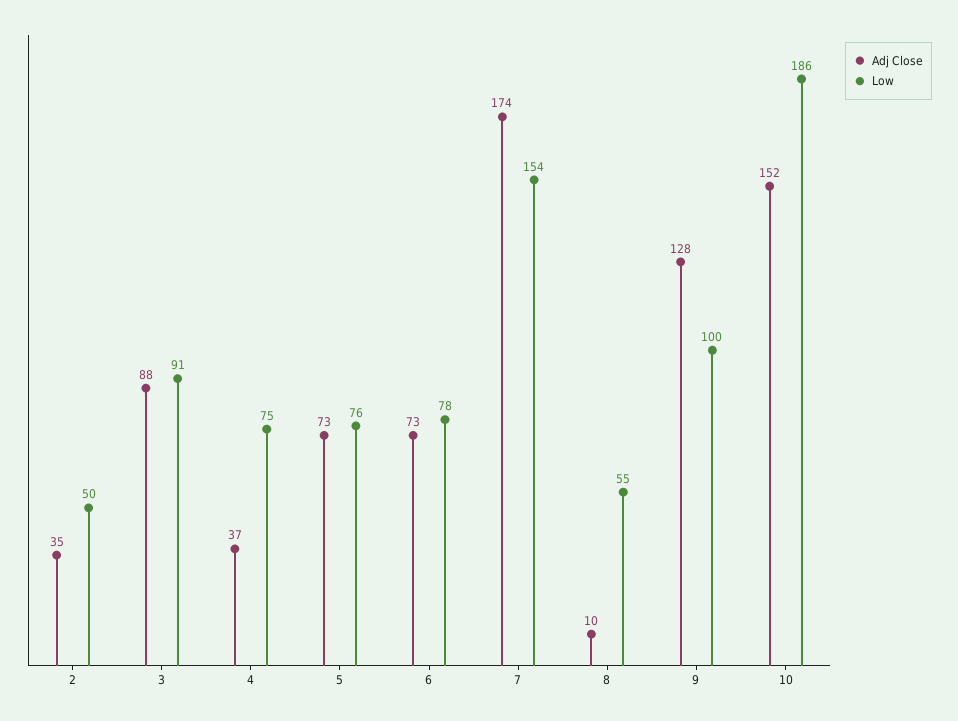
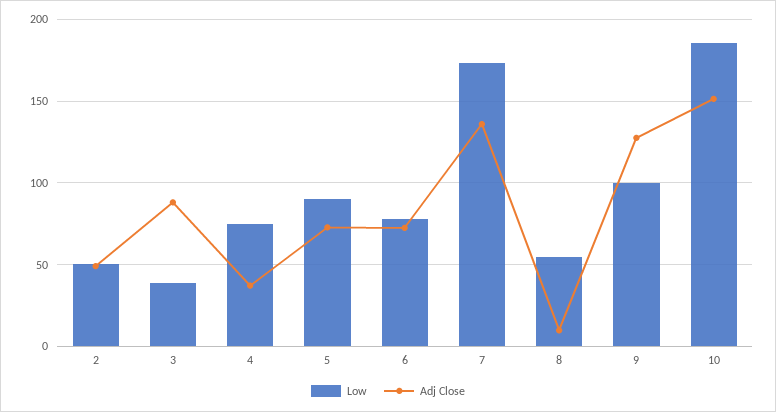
  {
    "Adj Close": {
-     "2": 35,
+     "2": 50,
      "3": 88,
      "4": 37,
      "5": 73,
      "6": 73,
-     "7": 174,
+     "7": 135,
      "8": 10,
      "9": 128,
      "10": 152
    },
    "Low": {
      "2": 50,
-     "3": 91,
+     "3": 40,
      "4": 75,
-     "5": 76,
+     "5": 90,
      "6": 78,
-     "7": 154,
+     "7": 175,
      "8": 55,
      "9": 100,
      "10": 186
    }
  }

